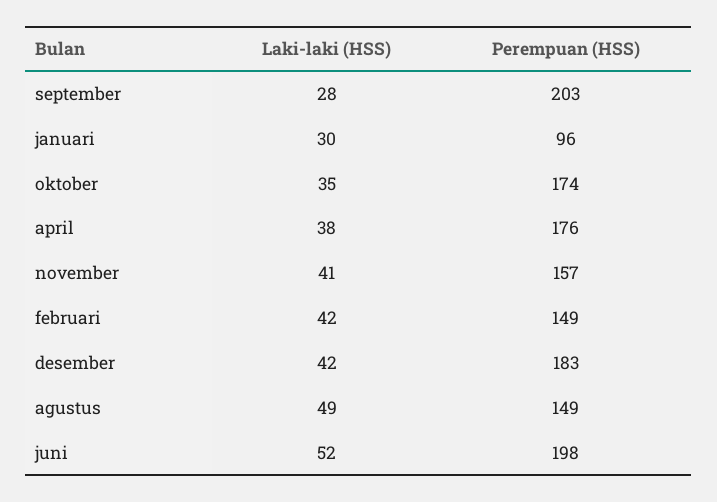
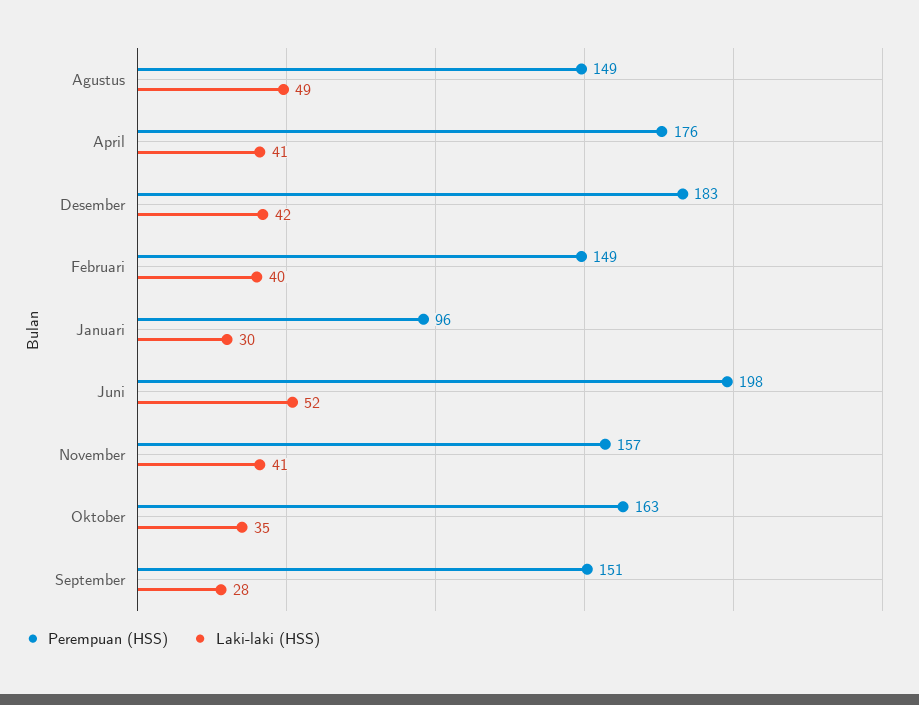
  {
    "Laki-laki (HSS)": {
      "september": 28,
      "januari": 30,
      "oktober": 35,
-     "april": 38,
+     "april": 41,
      "november": 41,
-     "februari": 42,
+     "februari": 40,
      "desember": 42,
      "agustus": 49,
      "juni": 52
    },
    "Perempuan (HSS)": {
-     "september": 203,
+     "september": 151,
      "januari": 96,
-     "oktober": 174,
+     "oktober": 163,
      "april": 176,
      "november": 157,
      "februari": 149,
      "desember": 183,
      "agustus": 149,
      "juni": 198
    }
  }

